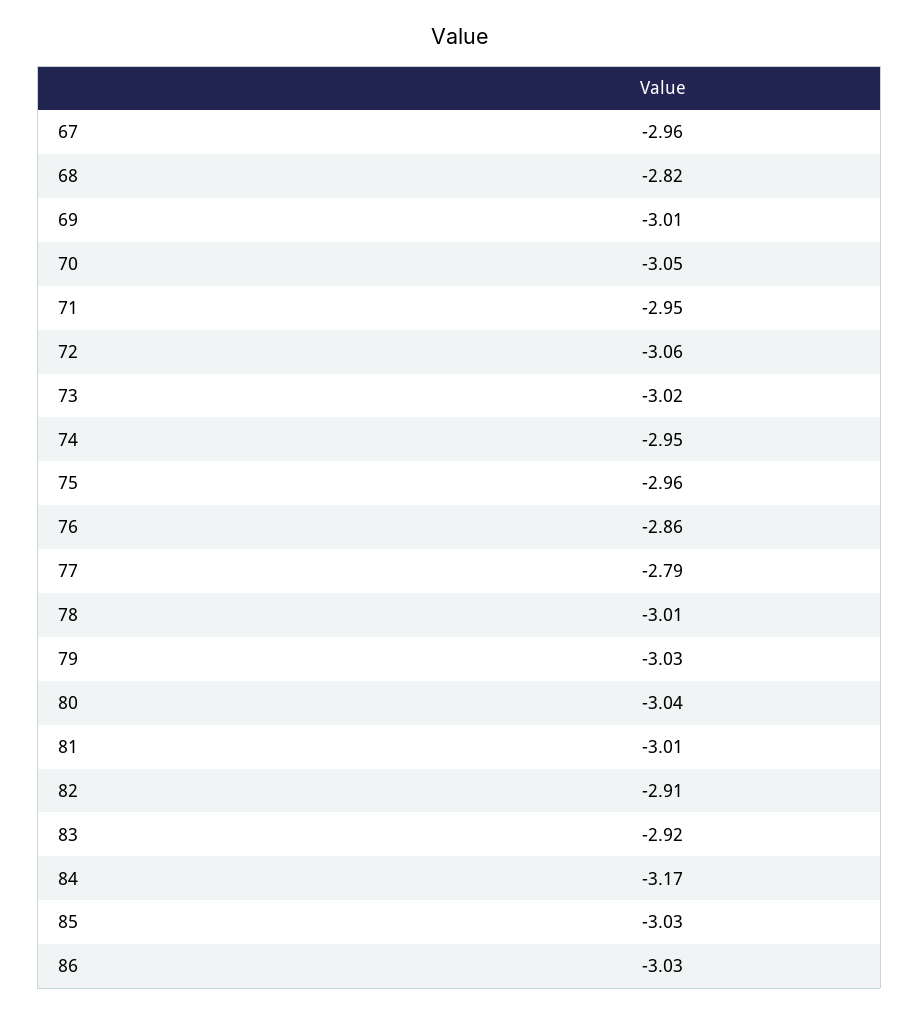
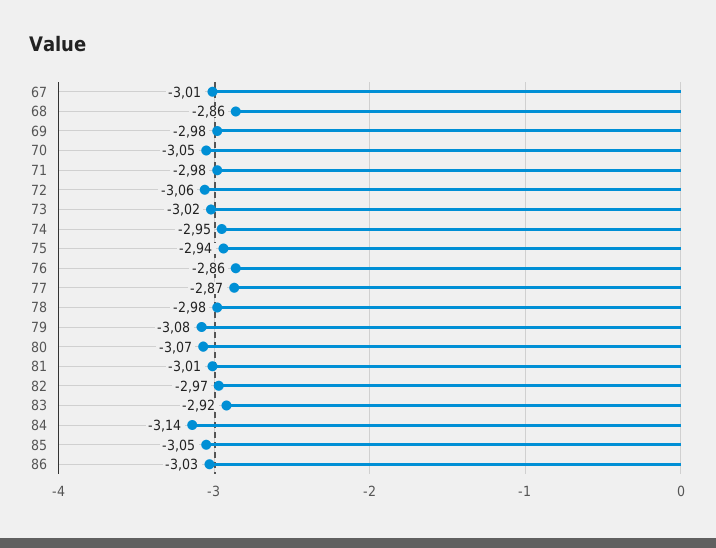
  {
-   "67": -2.96,
+   "67": -3.01,
-   "68": -2.82,
+   "68": -2.86,
-   "69": -3.01,
+   "69": -2.98,
    "70": -3.05,
-   "71": -2.95,
+   "71": -2.98,
    "72": -3.06,
    "73": -3.02,
    "74": -2.95,
-   "75": -2.96,
+   "75": -2.94,
    "76": -2.86,
-   "77": -2.79,
+   "77": -2.87,
-   "78": -3.01,
+   "78": -2.98,
-   "79": -3.03,
+   "79": -3.08,
-   "80": -3.04,
+   "80": -3.07,
    "81": -3.01,
-   "82": -2.91,
+   "82": -2.97,
    "83": -2.92,
-   "84": -3.17,
+   "84": -3.14,
-   "85": -3.03,
+   "85": -3.05,
    "86": -3.03
  }

